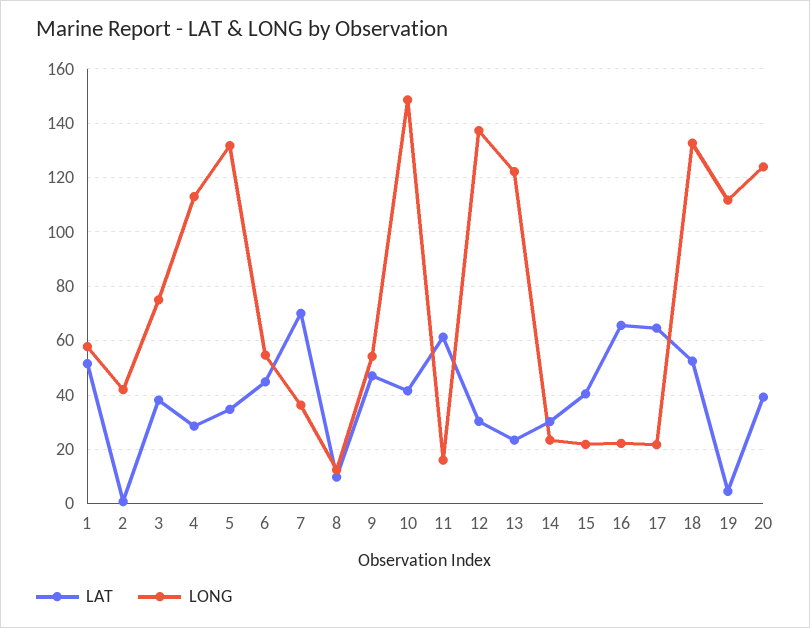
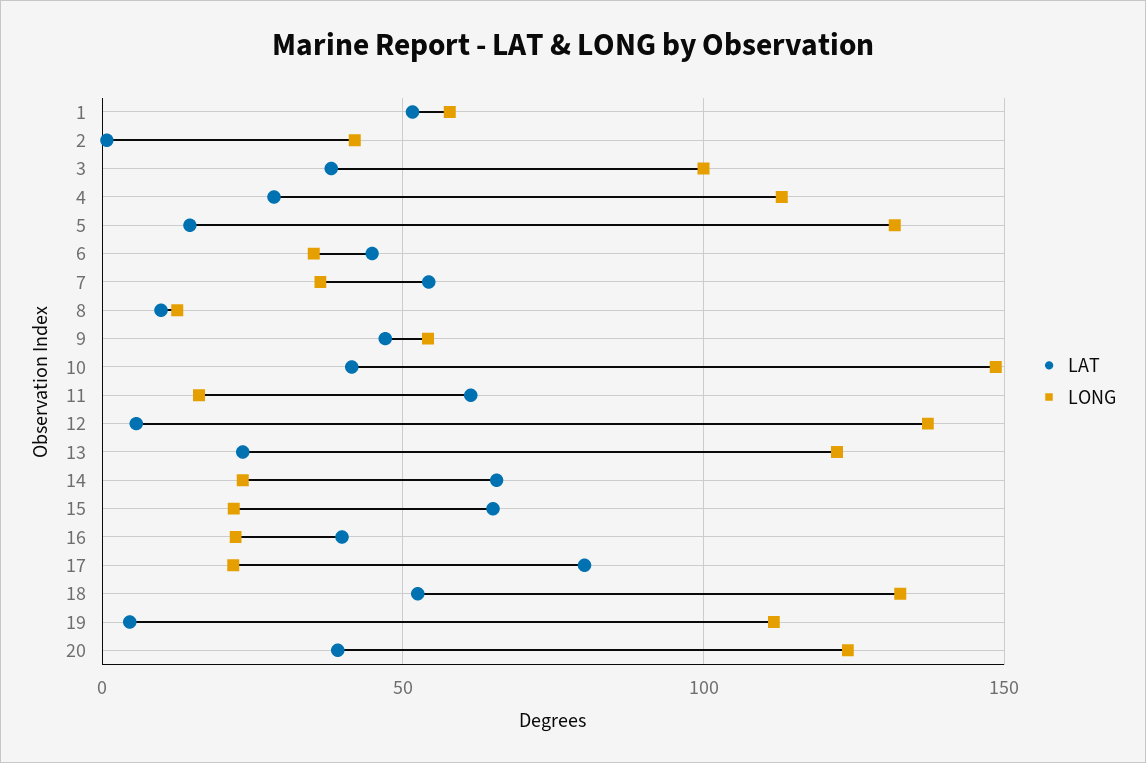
  {
    "LAT": {
      "1": 52.5,
      "2": 0,
      "3": 37.5,
      "4": 27.5,
-     "5": 35,
+     "5": 15,
      "6": 45,
-     "7": 70,
+     "7": 55,
      "8": 10,
      "9": 47.5,
      "10": 42.5,
      "11": 62.5,
-     "12": 30,
+     "12": 5,
      "13": 22.5,
-     "14": 30,
+     "14": 65,
-     "15": 40,
+     "15": 65,
-     "16": 65,
+     "16": 40,
-     "17": 65,
+     "17": 80,
      "18": 52.5,
      "19": 5,
      "20": 40
    },
    "LONG": {
      "1": 57.5,
      "2": 42.5,
-     "3": 75,
+     "3": 100,
      "4": 112.5,
      "5": 132.5,
-     "6": 55,
+     "6": 35,
      "7": 37.5,
      "8": 12.5,
      "9": 55,
      "10": 147.5,
      "11": 15,
      "12": 137.5,
      "13": 122.5,
      "14": 22.5,
      "15": 22.5,
      "16": 22.5,
      "17": 22.5,
      "18": 132.5,
      "19": 112.5,
      "20": 125
    }
  }

